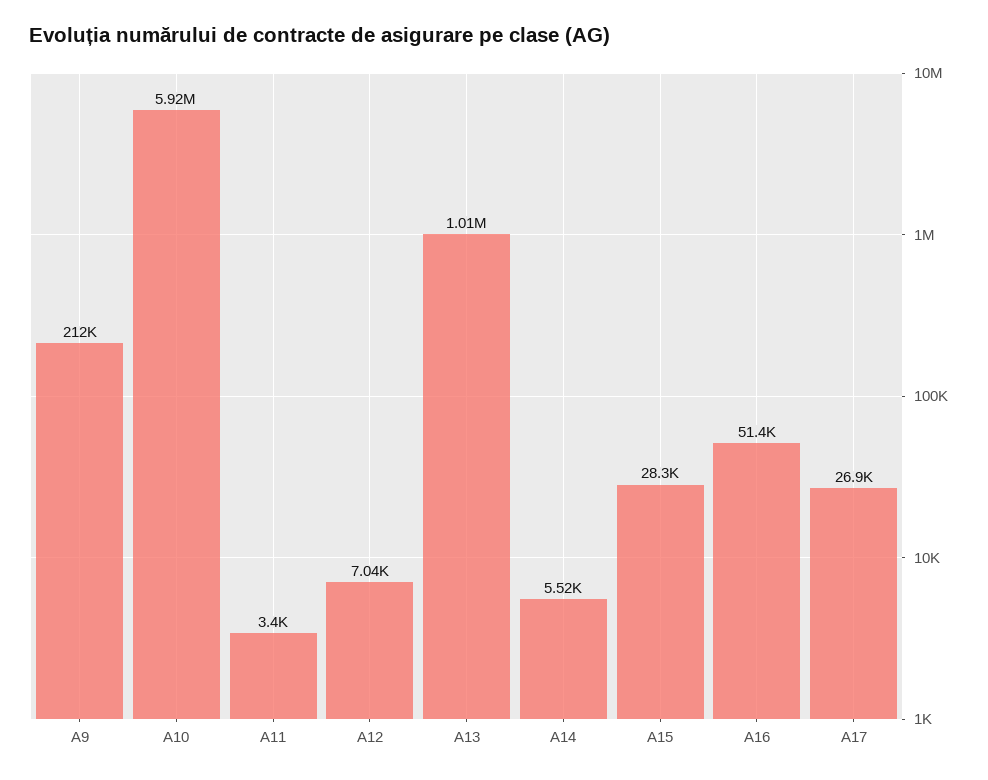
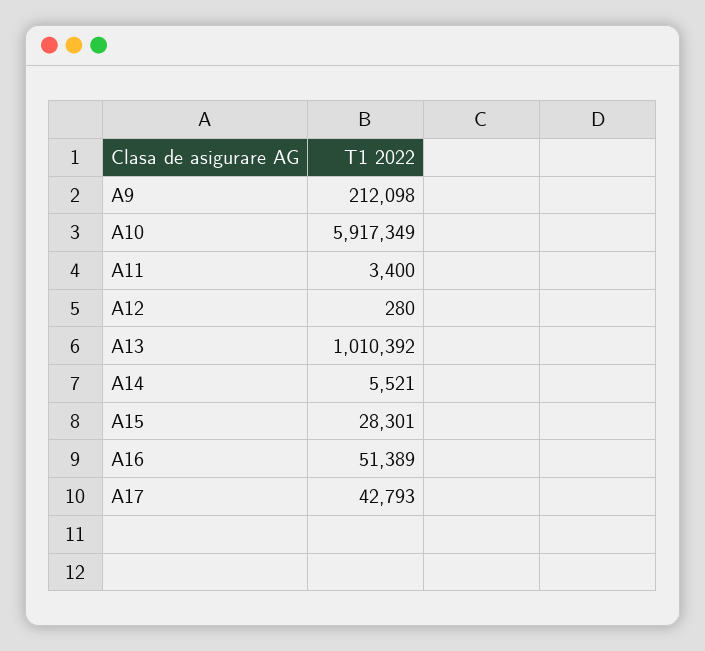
  {
    "A9": 212098,
    "A10": 5917349,
    "A11": 3400,
-   "A12": 7040,
+   "A12": 280,
    "A13": 1010392,
    "A14": 5521,
    "A15": 28301,
    "A16": 51389,
-   "A17": 26900
+   "A17": 42793
  }

